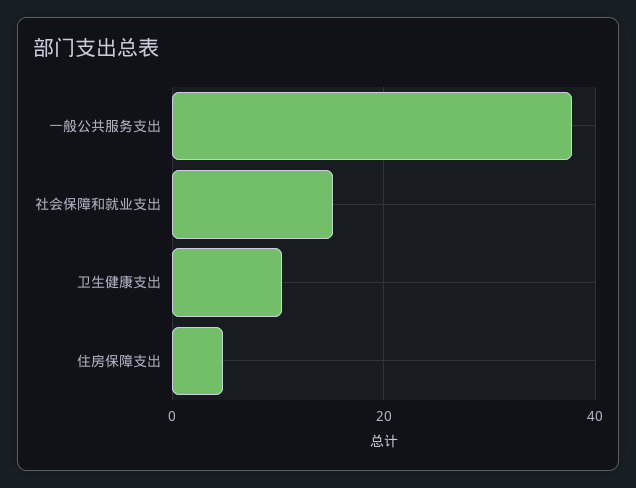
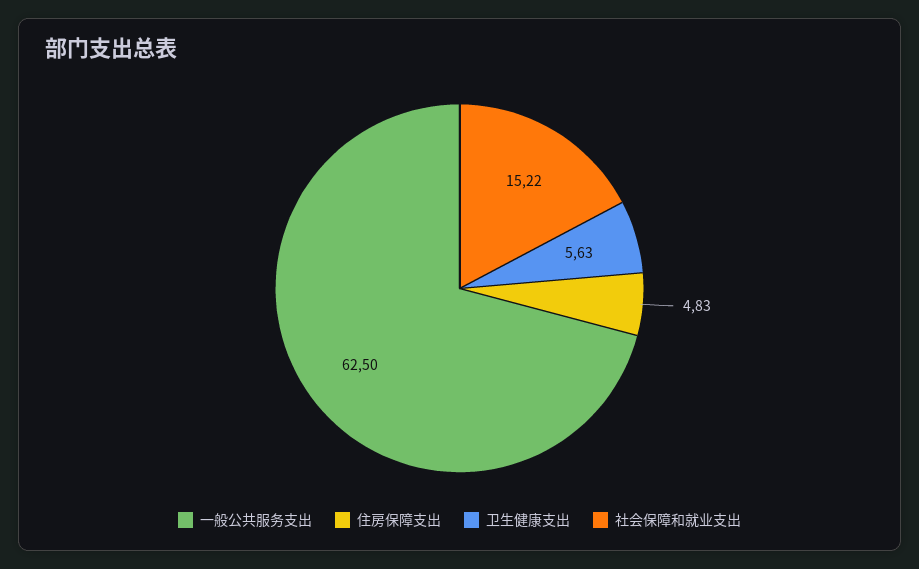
  {
-   "一般公共服务支出": 38,
+   "一般公共服务支出": 62.5,
    "社会保障和就业支出": 15.22,
-   "卫生健康支出": 10,
+   "卫生健康支出": 5.63,
    "住房保障支出": 4.83
  }

